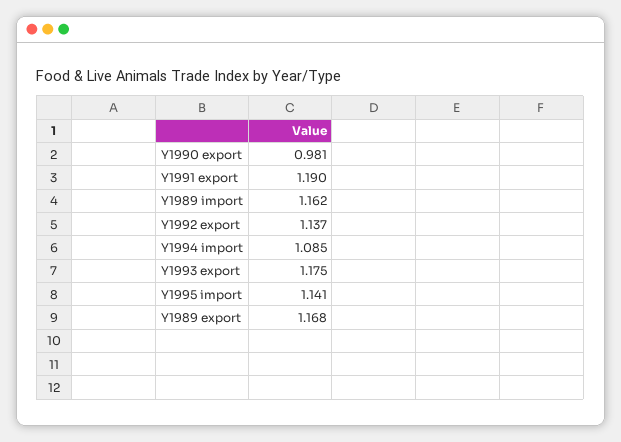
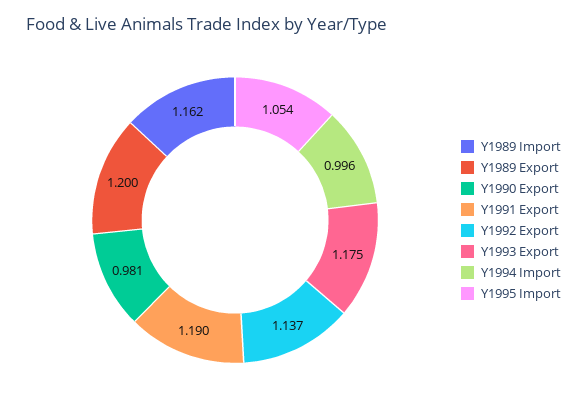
  {
    "Y1990 export": 0.981,
    "Y1991 export": 1.19,
    "Y1989 import": 1.162,
    "Y1992 export": 1.137,
-   "Y1994 import": 1.085,
+   "Y1994 import": 0.996,
    "Y1993 export": 1.175,
-   "Y1995 import": 1.141,
+   "Y1995 import": 1.054,
-   "Y1989 export": 1.168
+   "Y1989 export": 1.2
  }

